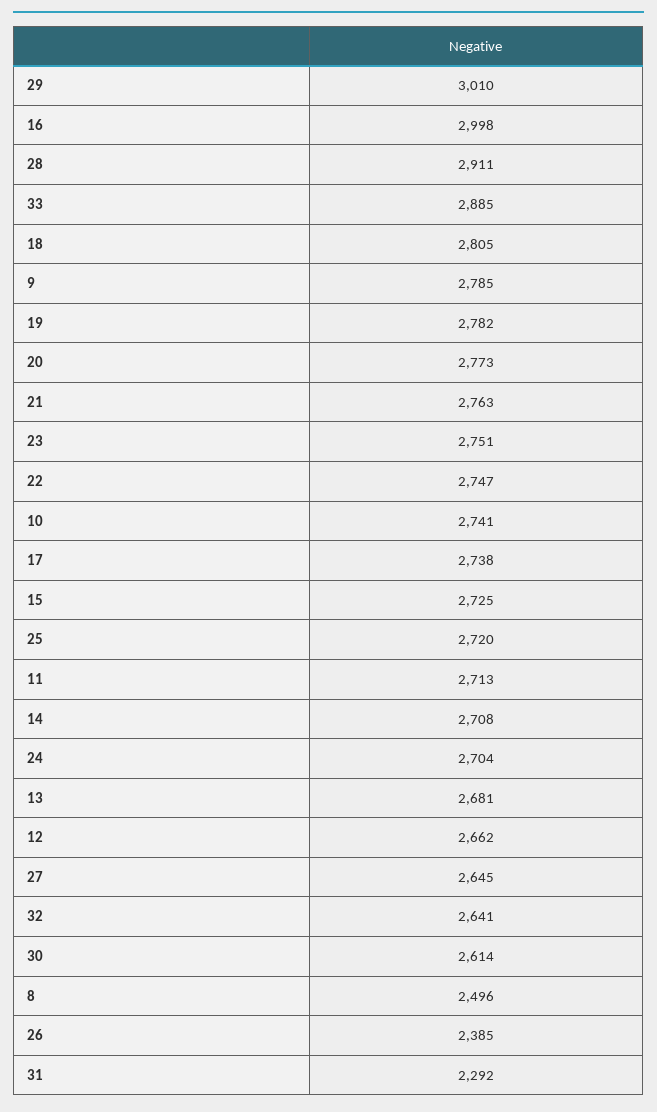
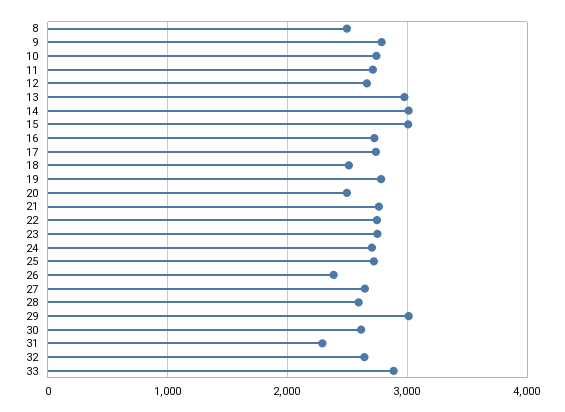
  {
    "29": 3010,
-   "16": 2998,
+   "16": 2700,
-   "28": 2911,
+   "28": 2600,
    "33": 2885,
-   "18": 2805,
+   "18": 2500,
    "9": 2785,
    "19": 2782,
-   "20": 2773,
+   "20": 2500,
    "21": 2763,
    "23": 2751,
    "22": 2747,
    "10": 2741,
    "17": 2738,
-   "15": 2725,
+   "15": 3000,
    "25": 2720,
    "11": 2713,
-   "14": 2708,
+   "14": 3000,
    "24": 2704,
-   "13": 2681,
+   "13": 3000,
    "12": 2662,
    "27": 2645,
    "32": 2641,
    "30": 2614,
    "8": 2496,
    "26": 2385,
    "31": 2292
  }

